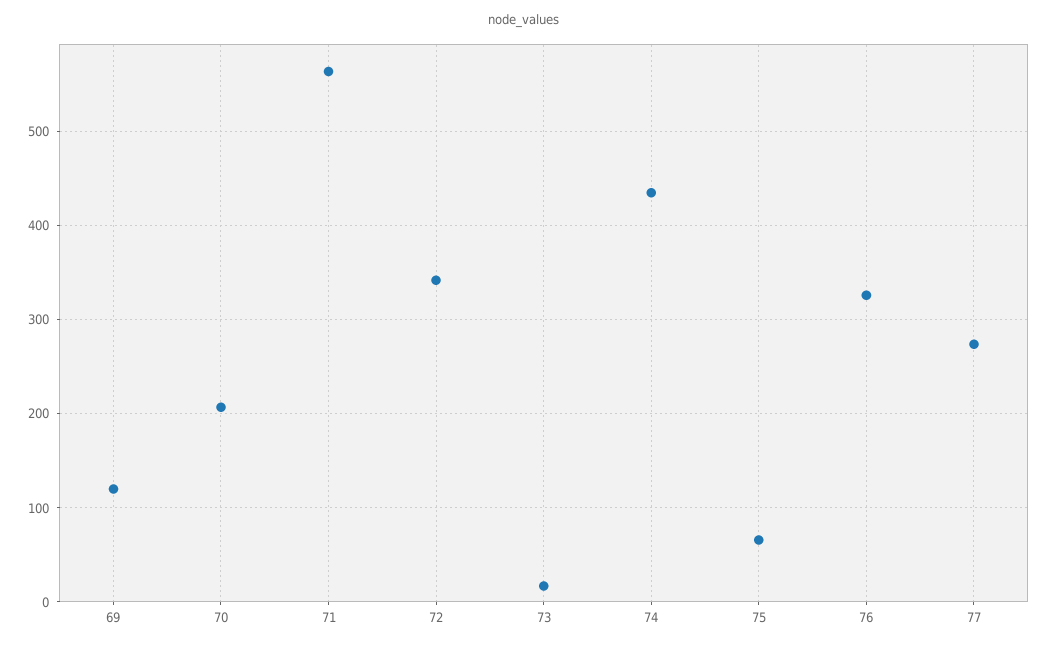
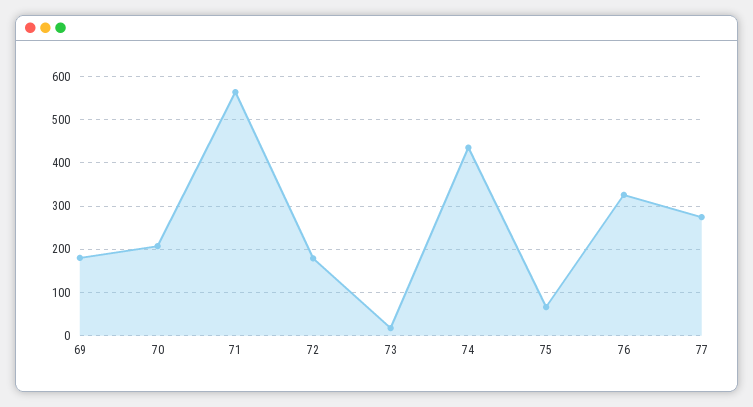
  {
-   "69": 120,
+   "69": 180,
    "70": 210,
    "71": 560,
-   "72": 340,
+   "72": 180,
    "73": 20,
    "74": 440,
    "75": 70,
    "76": 330,
    "77": 270
  }

